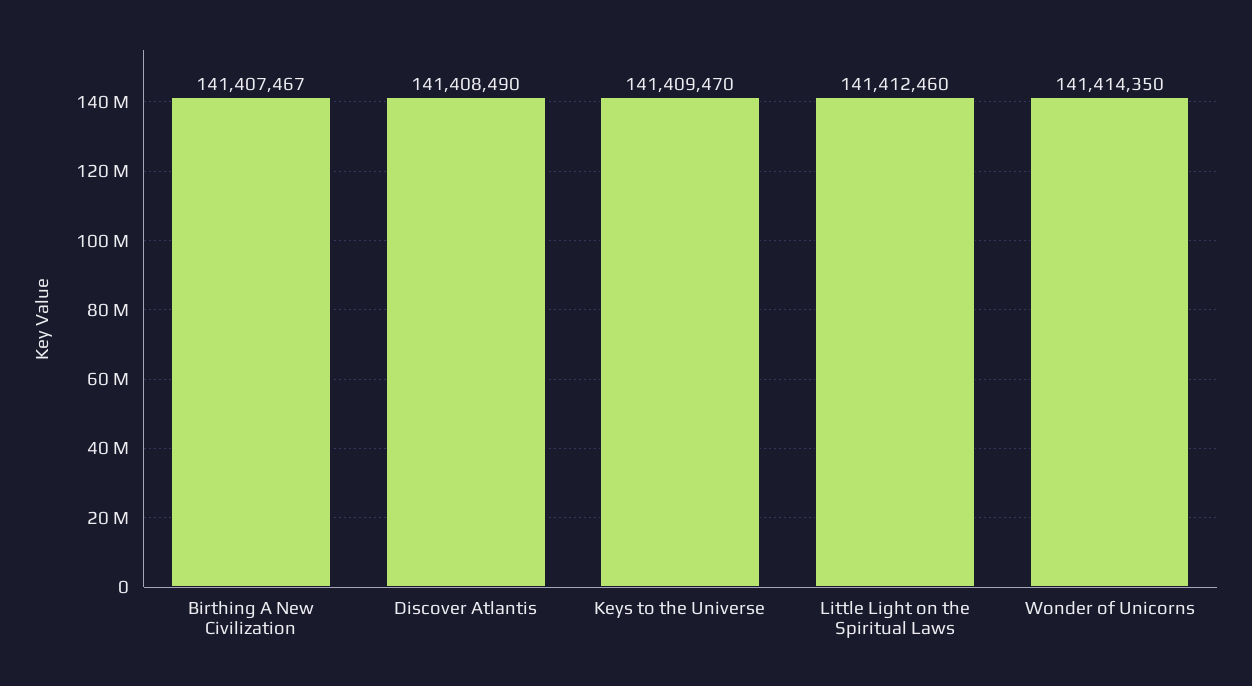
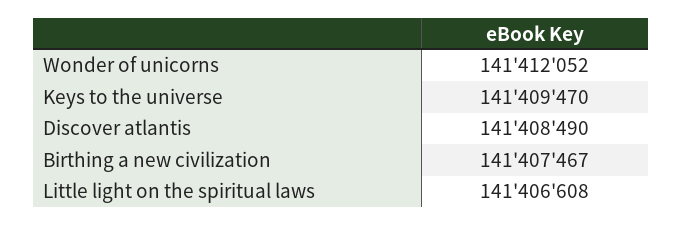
  {
    "Birthing A New Civilization": 141407467,
    "Discover Atlantis": 141408490,
    "Keys to the Universe": 141409470,
-   "Little Light on the Spiritual Laws": 141412460,
+   "Little Light on the Spiritual Laws": 141406608,
-   "Wonder of Unicorns": 141414350
+   "Wonder of Unicorns": 141412052
  }

